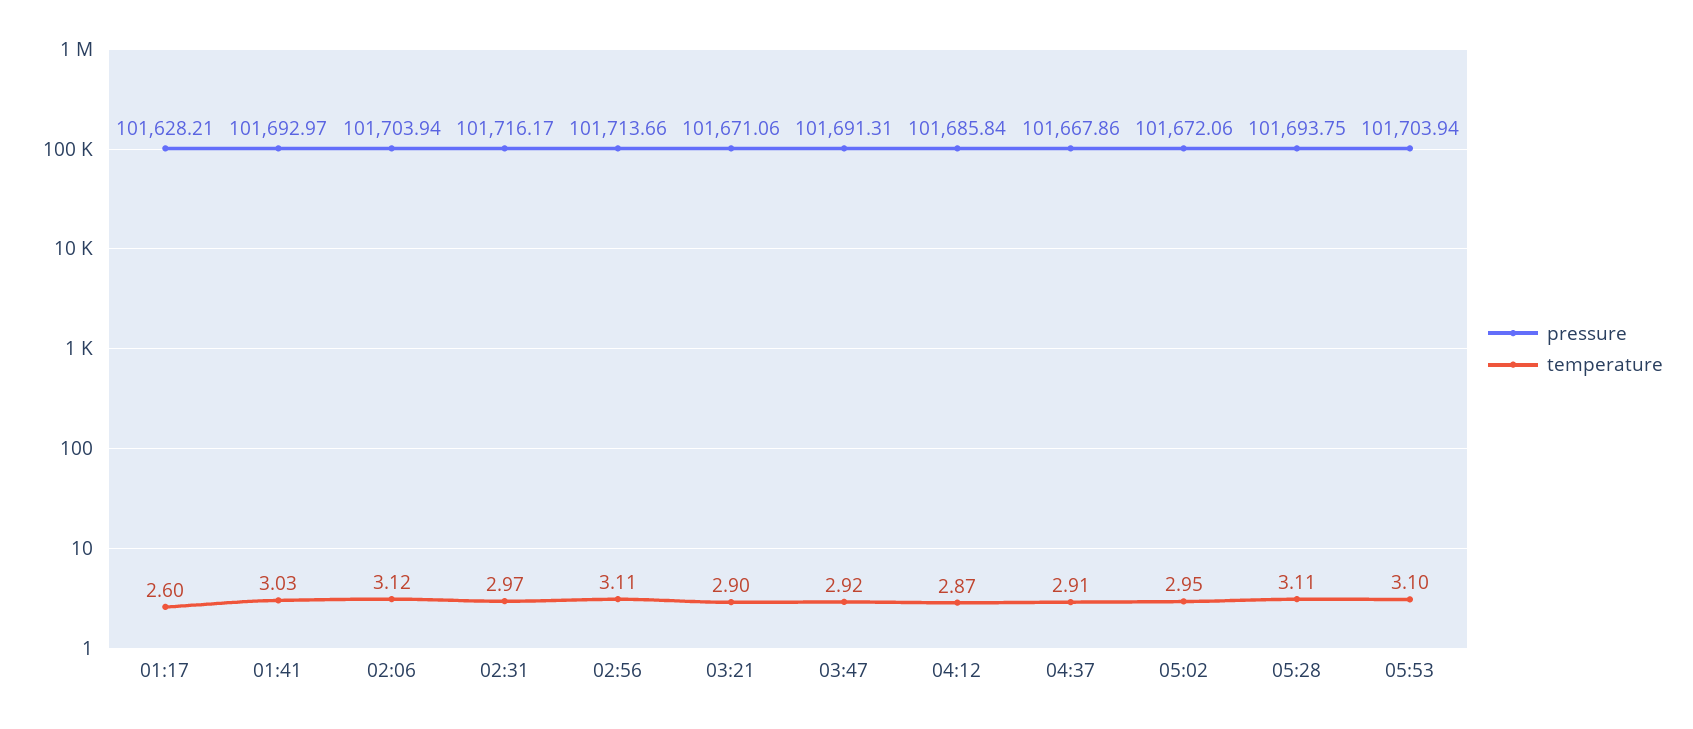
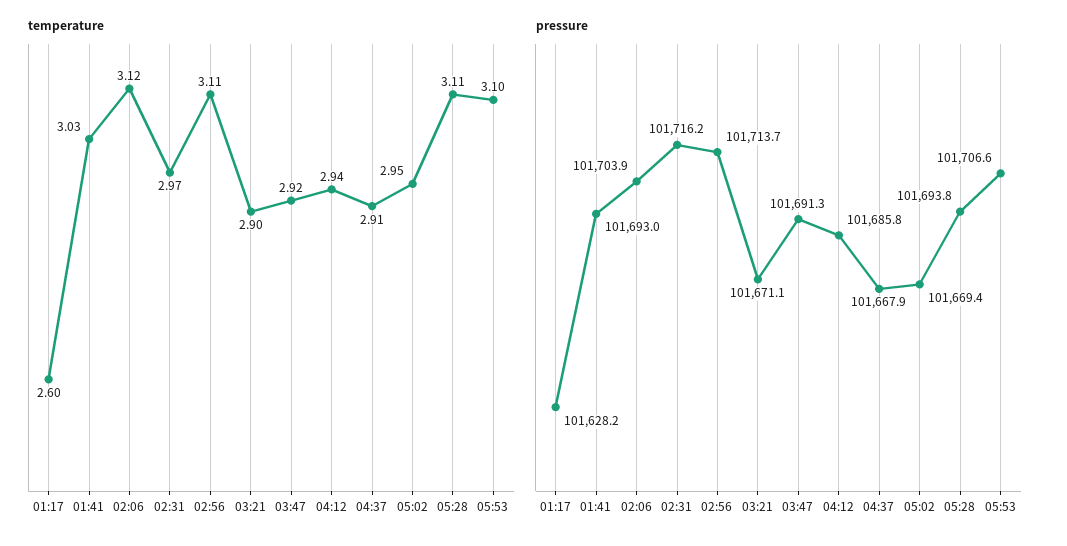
  {
    "pressure": {
      "01:17": 101628.21,
      "01:41": 101692.97,
      "02:06": 101703.94,
      "02:31": 101716.17,
      "02:56": 101713.66,
      "03:21": 101671.06,
      "03:47": 101691.31,
      "04:12": 101685.84,
      "04:37": 101667.86,
-     "05:02": 101672.06,
+     "05:02": 101669.4,
      "05:28": 101693.75,
-     "05:53": 101703.94
+     "05:53": 101706.6
    },
    "temperature": {
      "01:17": 2.6,
      "01:41": 3.03,
      "02:06": 3.12,
      "02:31": 2.97,
      "02:56": 3.11,
      "03:21": 2.9,
      "03:47": 2.92,
-     "04:12": 2.87,
+     "04:12": 2.94,
      "04:37": 2.91,
      "05:02": 2.95,
      "05:28": 3.11,
      "05:53": 3.1
    }
  }

